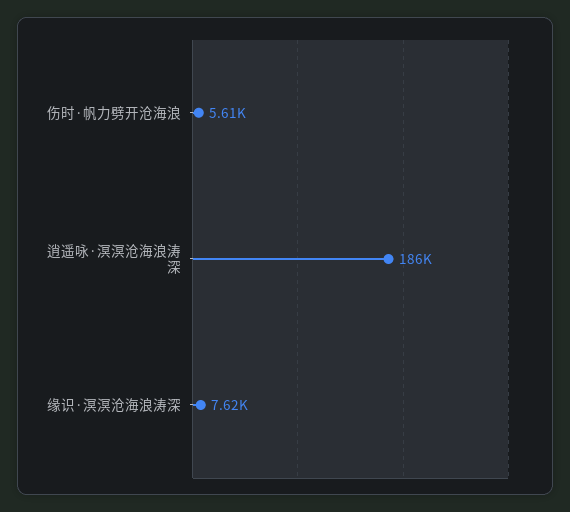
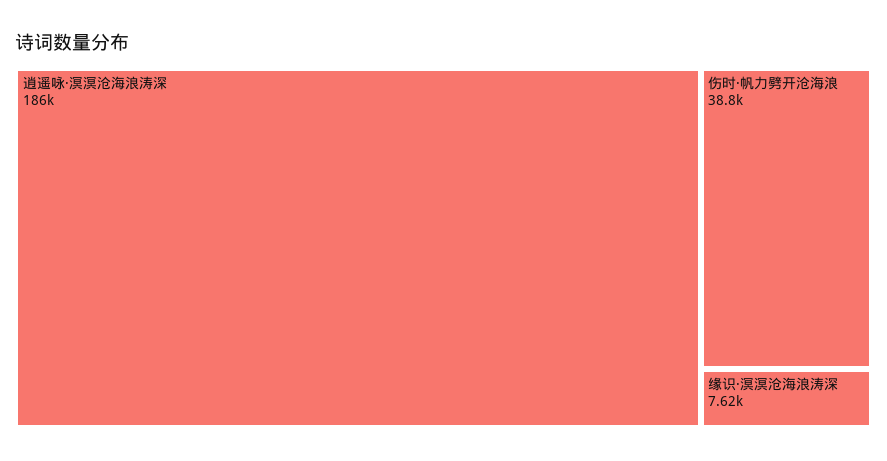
  {
-   "伤时·帆力劈开沧海浪": 5610,
+   "伤时·帆力劈开沧海浪": 38800,
    "逍遥咏·溟溟沧海浪涛深": 186000,
    "缘识·溟溟沧海浪涛深": 7620
  }

